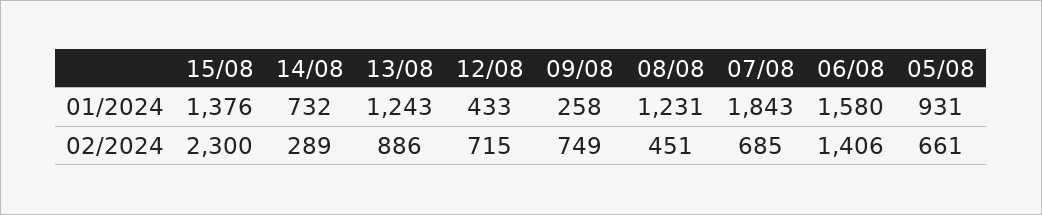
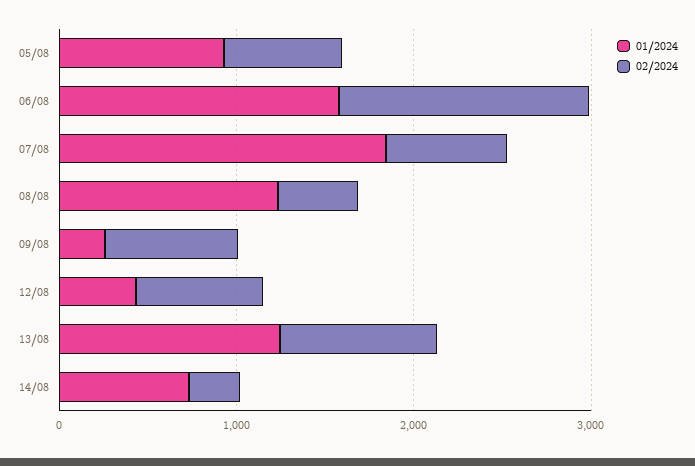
  {
    "01/2024": {
-     "15/08": 1376,
      "14/08": 732,
      "13/08": 1243,
      "12/08": 433,
      "09/08": 258,
      "08/08": 1231,
      "07/08": 1843,
      "06/08": 1580,
      "05/08": 931
    },
    "02/2024": {
-     "15/08": 2300,
      "14/08": 289,
      "13/08": 886,
      "12/08": 715,
      "09/08": 749,
      "08/08": 451,
      "07/08": 685,
      "06/08": 1406,
      "05/08": 661
    }
  }

